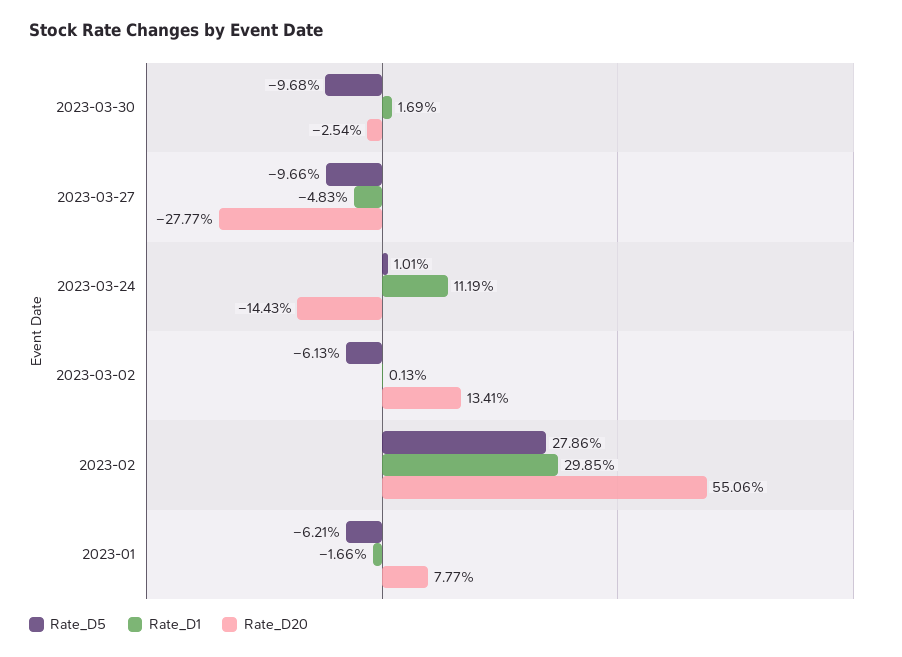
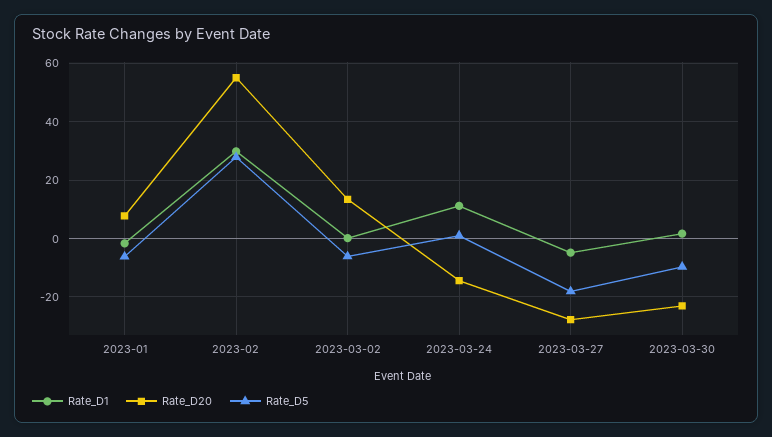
  {
    "Rate_D5": {
      "2023-03-30": -9.68,
-     "2023-03-27": -9.66,
+     "2023-03-27": -17.5,
      "2023-03-24": 1.01,
      "2023-03-02": -6.13,
      "2023-02": 27.86,
      "2023-01": -6.21
    },
    "Rate_D1": {
      "2023-03-30": 1.69,
      "2023-03-27": -4.83,
      "2023-03-24": 11.19,
      "2023-03-02": 0.13,
      "2023-02": 29.85,
      "2023-01": -1.66
    },
    "Rate_D20": {
-     "2023-03-30": -2.54,
+     "2023-03-30": -22.5,
      "2023-03-27": -27.77,
      "2023-03-24": -14.43,
      "2023-03-02": 13.41,
      "2023-02": 55.06,
      "2023-01": 7.77
    }
  }

